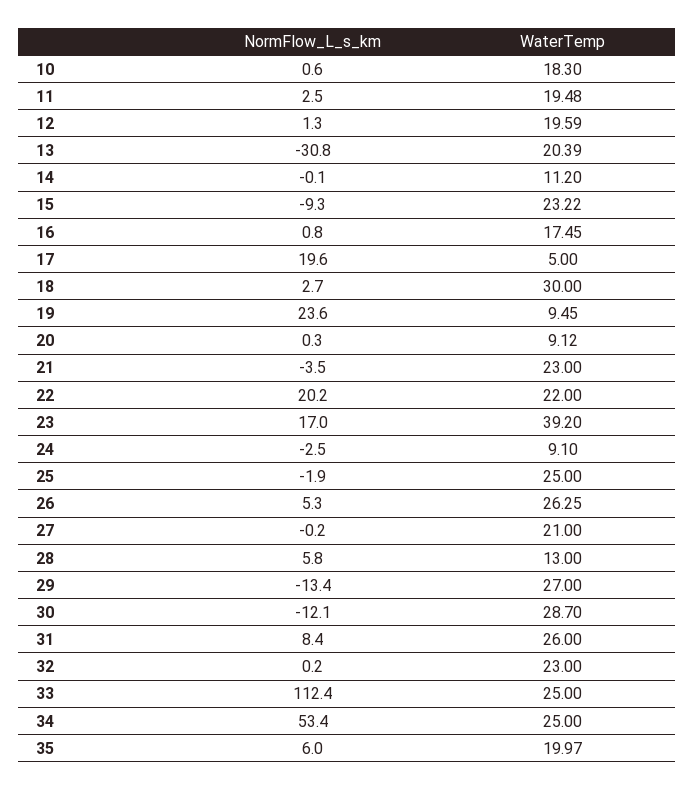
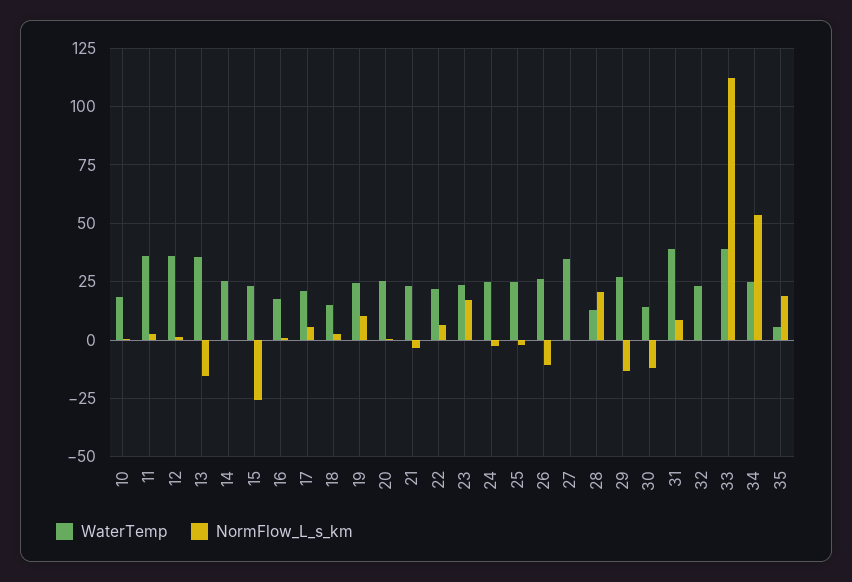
  {
    "NormFlow_L_s_km": {
      "10": 0.6,
      "11": 2.5,
      "12": 1.3,
-     "13": -30.8,
+     "13": -15,
      "14": -0.1,
-     "15": -9.3,
+     "15": -25,
      "16": 0.8,
-     "17": 19.6,
+     "17": 5,
      "18": 2.7,
-     "19": 23.6,
+     "19": 10,
      "20": 0.3,
      "21": -3.5,
-     "22": 20.2,
+     "22": 5,
      "23": 17,
      "24": -2.5,
      "25": -1.9,
-     "26": 5.3,
+     "26": -10,
      "27": -0.2,
-     "28": 5.8,
+     "28": 20,
      "29": -13.4,
      "30": -12.1,
      "31": 8.4,
      "32": 0.2,
      "33": 112.4,
      "34": 53.4,
-     "35": 6
+     "35": 20
    },
    "WaterTemp": {
      "10": 18.3,
-     "11": 19.48,
+     "11": 35,
-     "12": 19.59,
+     "12": 35,
-     "13": 20.39,
+     "13": 35,
-     "14": 11.2,
+     "14": 25,
      "15": 23.22,
      "16": 17.45,
-     "17": 5,
+     "17": 20,
-     "18": 30,
+     "18": 15,
-     "19": 9.45,
+     "19": 25,
-     "20": 9.12,
+     "20": 25,
      "21": 23,
      "22": 22,
-     "23": 39.2,
+     "23": 25,
-     "24": 9.1,
+     "24": 25,
      "25": 25,
      "26": 26.25,
-     "27": 21,
+     "27": 35,
      "28": 13,
      "29": 27,
-     "30": 28.7,
+     "30": 15,
-     "31": 26,
+     "31": 40,
      "32": 23,
-     "33": 25,
+     "33": 40,
      "34": 25,
-     "35": 19.97
+     "35": 5
    }
  }

